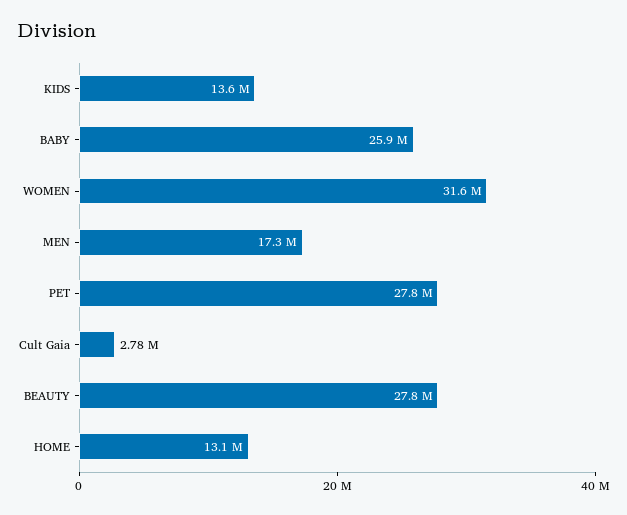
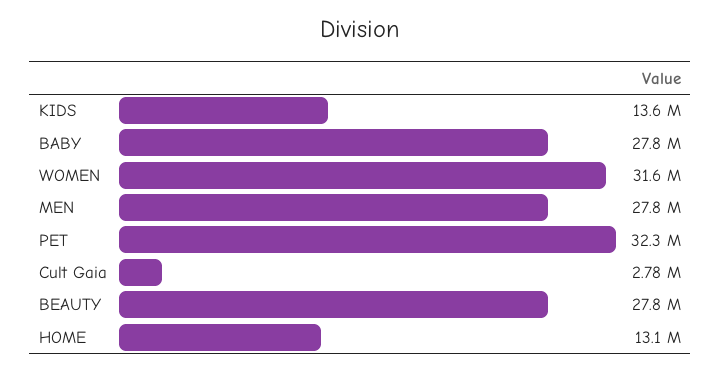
  {
    "KIDS": 13600000,
-   "BABY": 25900000,
+   "BABY": 27800000,
    "WOMEN": 31600000,
-   "MEN": 17300000,
+   "MEN": 27800000,
-   "PET": 27800000,
+   "PET": 32300000,
    "Cult Gaia": 2780000,
    "BEAUTY": 27800000,
    "HOME": 13100000
  }

